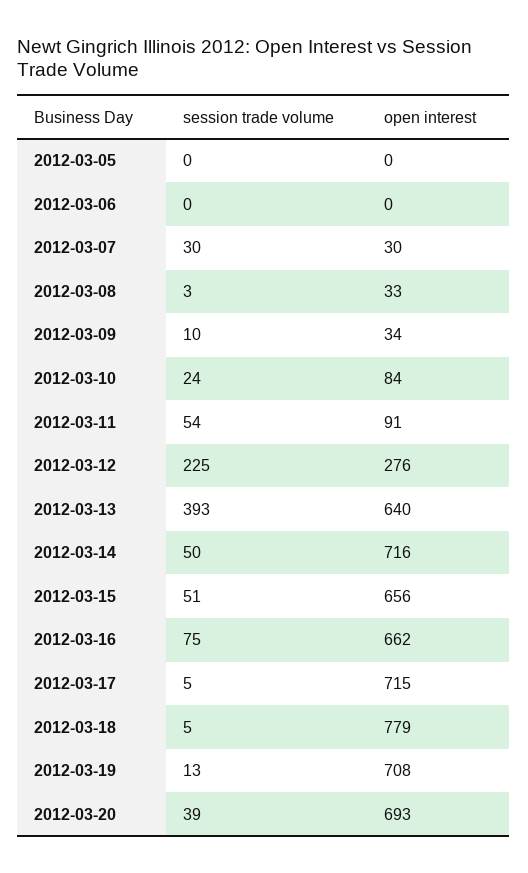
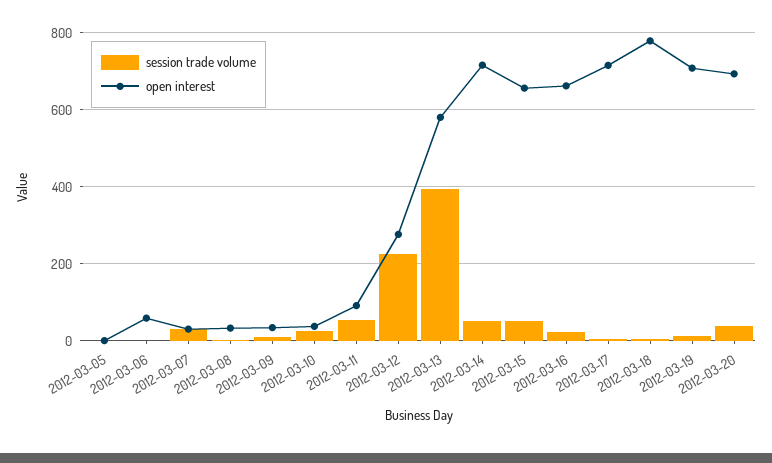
  {
    "session trade volume": {
      "2012-03-05": 0,
      "2012-03-06": 0,
      "2012-03-07": 30,
      "2012-03-08": 3,
      "2012-03-09": 10,
      "2012-03-10": 24,
      "2012-03-11": 54,
      "2012-03-12": 225,
      "2012-03-13": 393,
      "2012-03-14": 50,
      "2012-03-15": 51,
-     "2012-03-16": 75,
+     "2012-03-16": 20,
      "2012-03-17": 5,
      "2012-03-18": 5,
      "2012-03-19": 13,
      "2012-03-20": 39
    },
    "open interest": {
      "2012-03-05": 0,
-     "2012-03-06": 0,
+     "2012-03-06": 60,
      "2012-03-07": 30,
      "2012-03-08": 33,
      "2012-03-09": 34,
-     "2012-03-10": 84,
+     "2012-03-10": 40,
      "2012-03-11": 91,
      "2012-03-12": 276,
-     "2012-03-13": 640,
+     "2012-03-13": 580,
      "2012-03-14": 716,
      "2012-03-15": 656,
      "2012-03-16": 662,
      "2012-03-17": 715,
      "2012-03-18": 779,
      "2012-03-19": 708,
      "2012-03-20": 693
    }
  }

